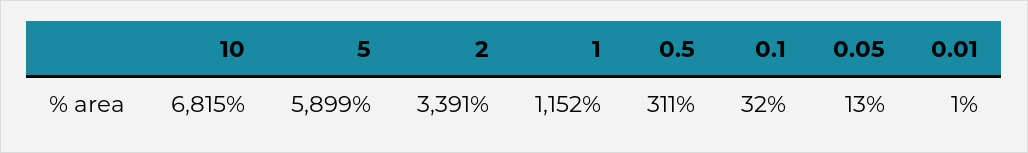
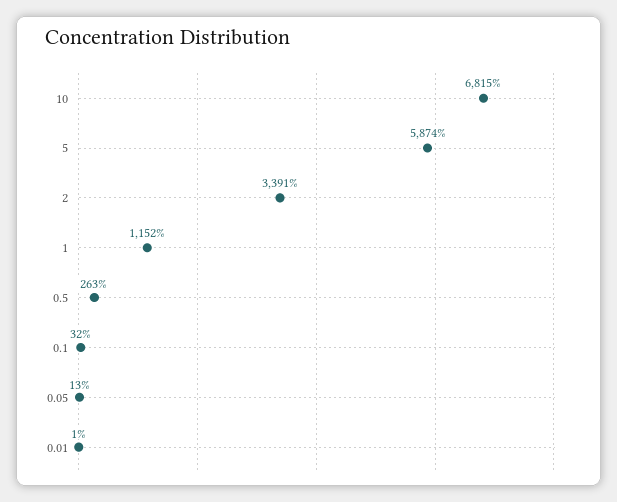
  {
    "10": 6815,
-   "5": 5899,
+   "5": 5874,
    "2": 3391,
    "1": 1152,
-   "0.5": 311,
+   "0.5": 263,
    "0.1": 32,
    "0.05": 13,
    "0.01": 1
  }

